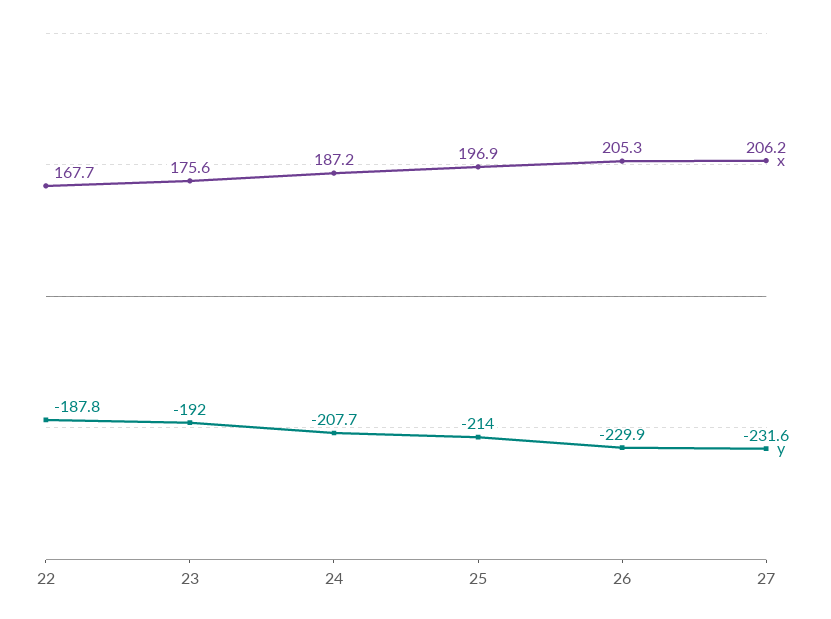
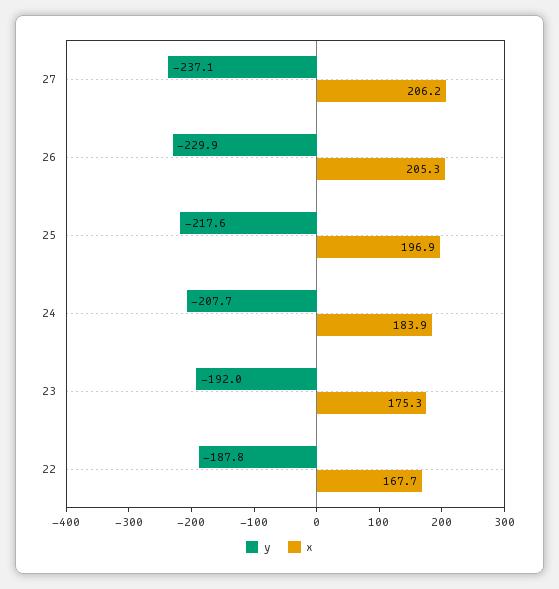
  {
    "x": {
      "22": 167.7,
-     "23": 175.6,
+     "23": 175.3,
-     "24": 187.2,
+     "24": 183.9,
      "25": 196.9,
      "26": 205.3,
      "27": 206.2
    },
    "y": {
      "22": -187.8,
      "23": -192,
      "24": -207.7,
-     "25": -214,
+     "25": -217.6,
      "26": -229.9,
-     "27": -231.6
+     "27": -237.1
    }
  }

